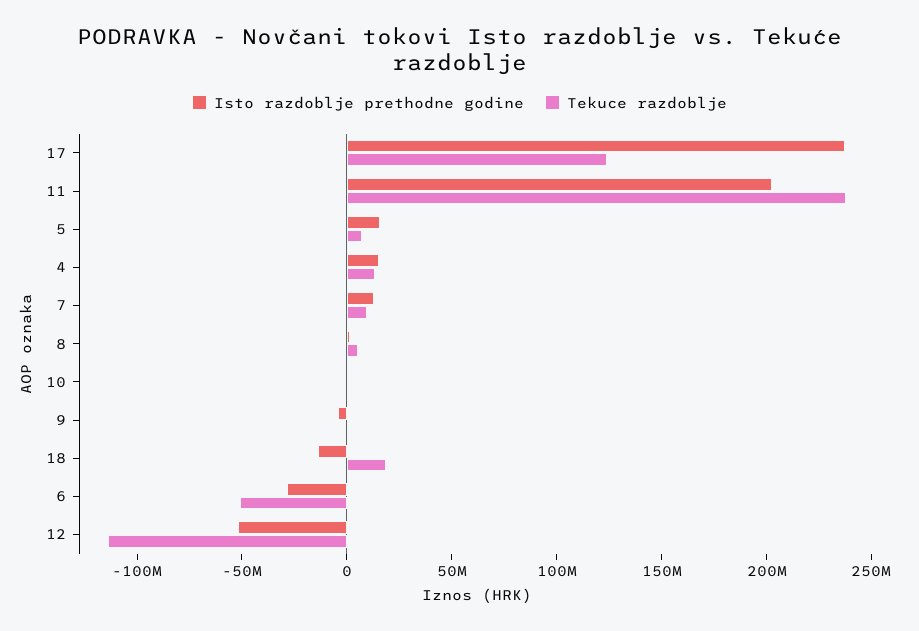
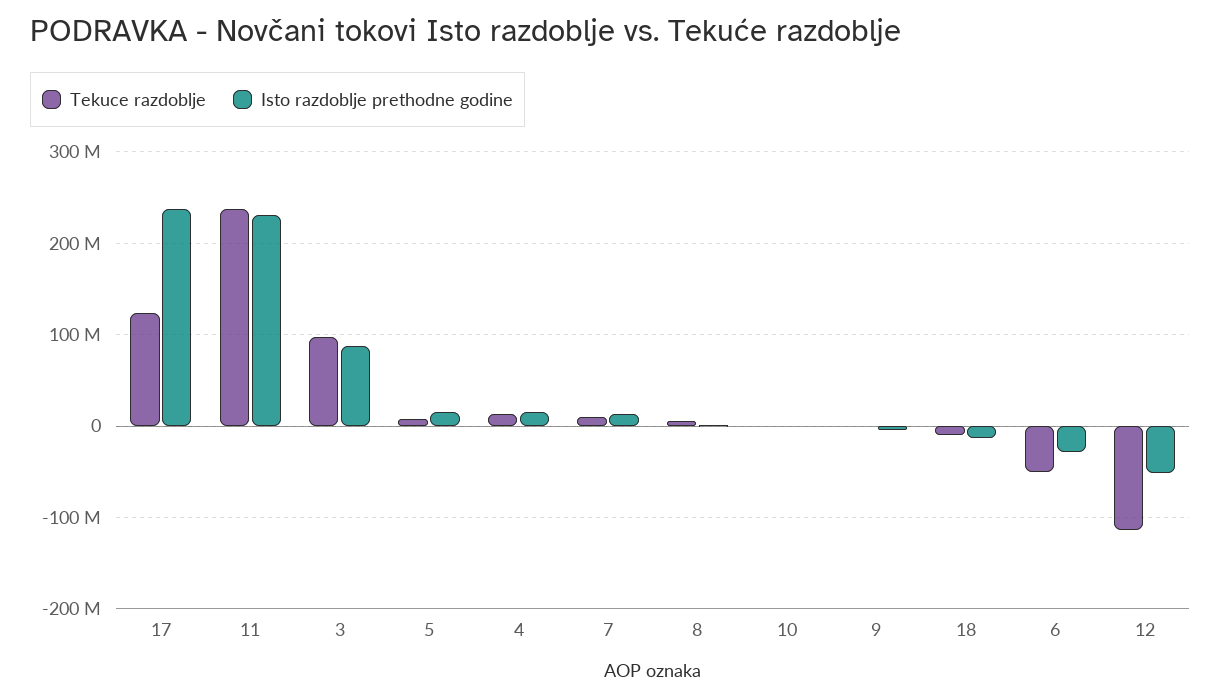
  {
    "Isto razdoblje prethodne godine": {
      "17": 240000000,
-     "11": 200000000,
+     "11": 230000000,
      "5": 20000000,
      "4": 20000000,
      "7": 10000000,
      "8": 0,
      "10": 0,
      "9": 0,
      "18": -10000000,
      "6": -30000000,
-     "12": -50000000
+     "12": -50000000,
+     "3": 90000000
    },
    "Tekuce razdoblje": {
      "17": 120000000,
      "11": 240000000,
      "5": 10000000,
      "4": 10000000,
      "7": 10000000,
      "8": 10000000,
      "10": 0,
      "9": 0,
-     "18": 20000000,
+     "18": -10000000,
      "6": -50000000,
-     "12": -110000000
+     "12": -110000000,
+     "3": 100000000
    }
  }

